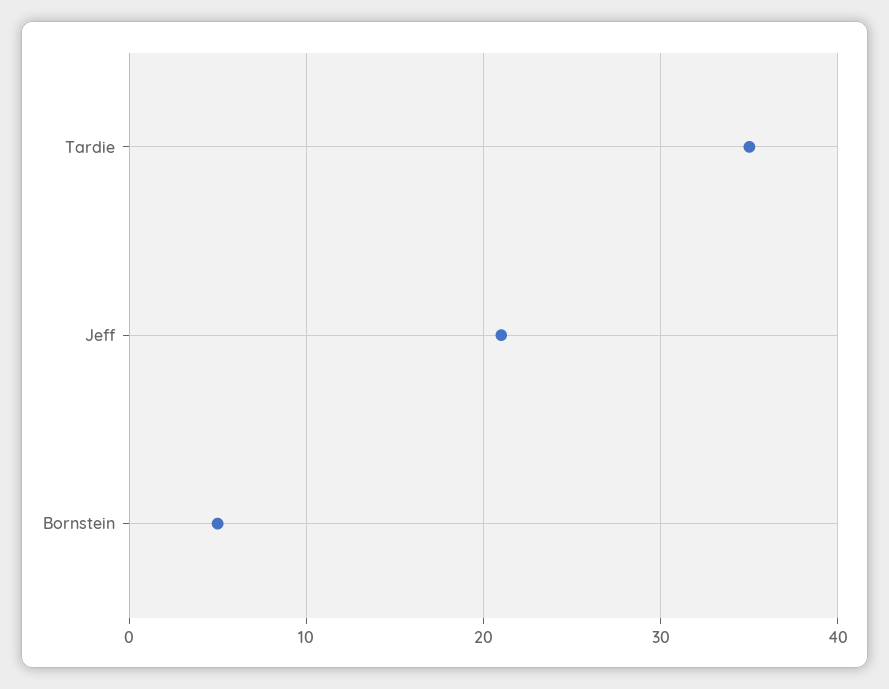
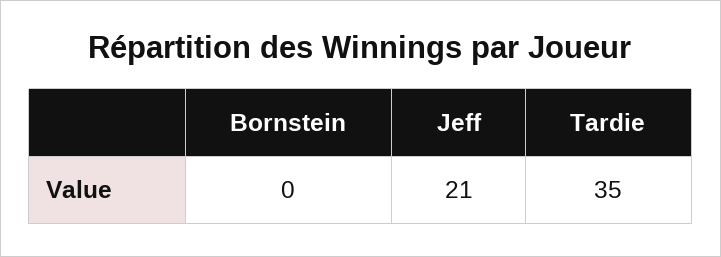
  {
    "Tardie": 35,
    "Jeff": 21,
-   "Bornstein": 5
+   "Bornstein": 0
  }

